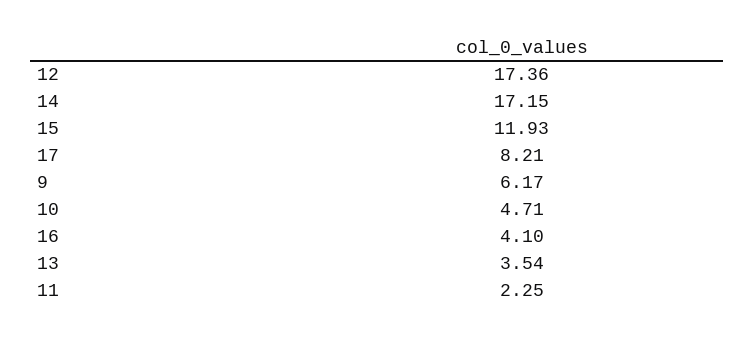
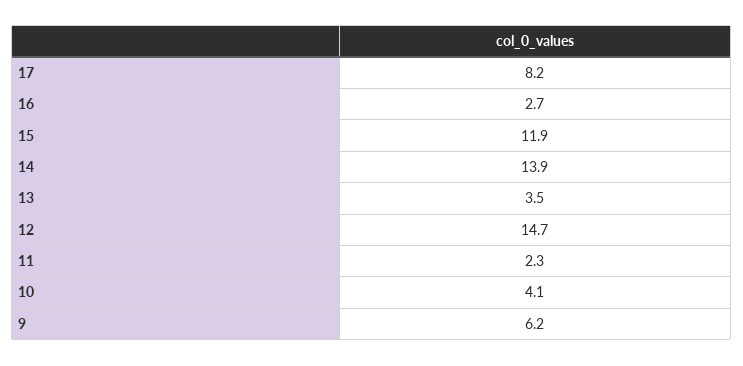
  {
-   "12": 17.36,
+   "12": 14.7,
-   "14": 17.15,
+   "14": 13.9,
    "15": 11.93,
    "17": 8.21,
    "9": 6.17,
-   "10": 4.71,
+   "10": 4.1,
-   "16": 4.1,
+   "16": 2.7,
    "13": 3.54,
    "11": 2.25
  }

